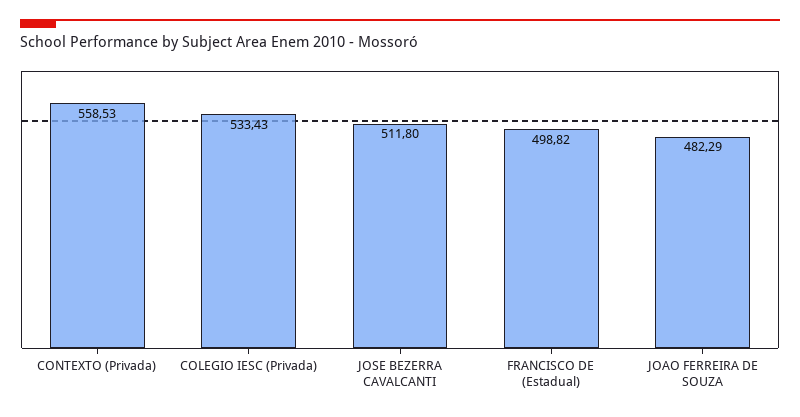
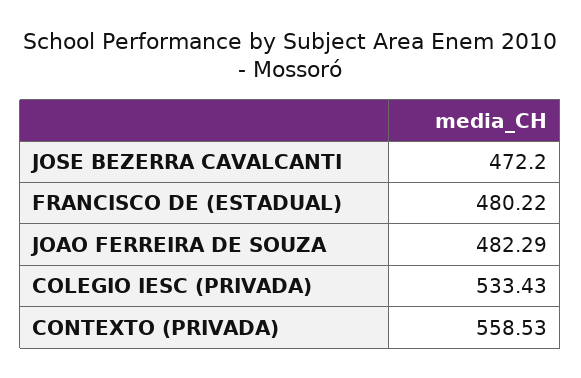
  {
    "CONTEXTO (Privada)": 558.53,
    "COLEGIO IESC (Privada)": 533.43,
-   "JOSE BEZERRA CAVALCANTI": 511.8,
+   "JOSE BEZERRA CAVALCANTI": 472.2,
-   "FRANCISCO DE (Estadual)": 498.82,
+   "FRANCISCO DE (Estadual)": 480.22,
    "JOAO FERREIRA DE SOUZA": 482.29
  }

